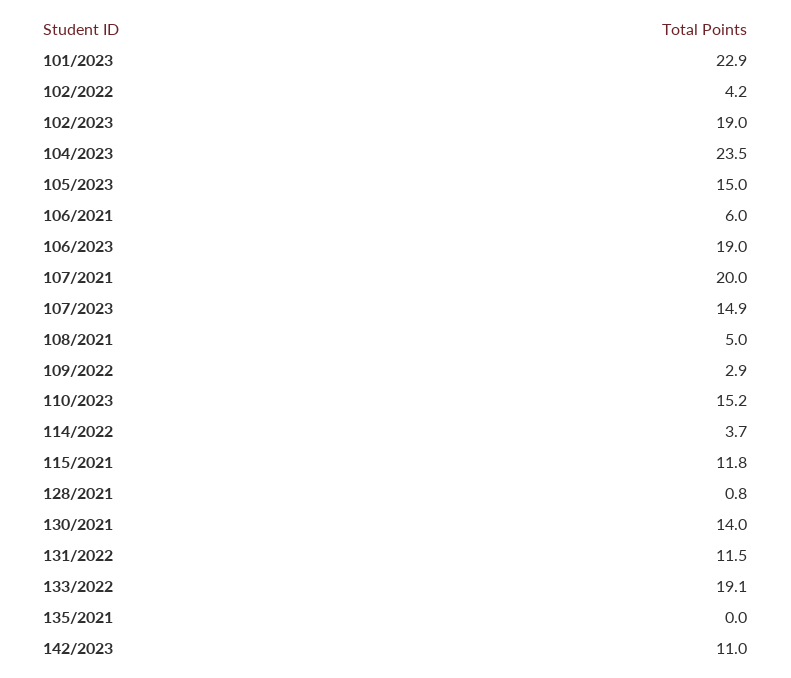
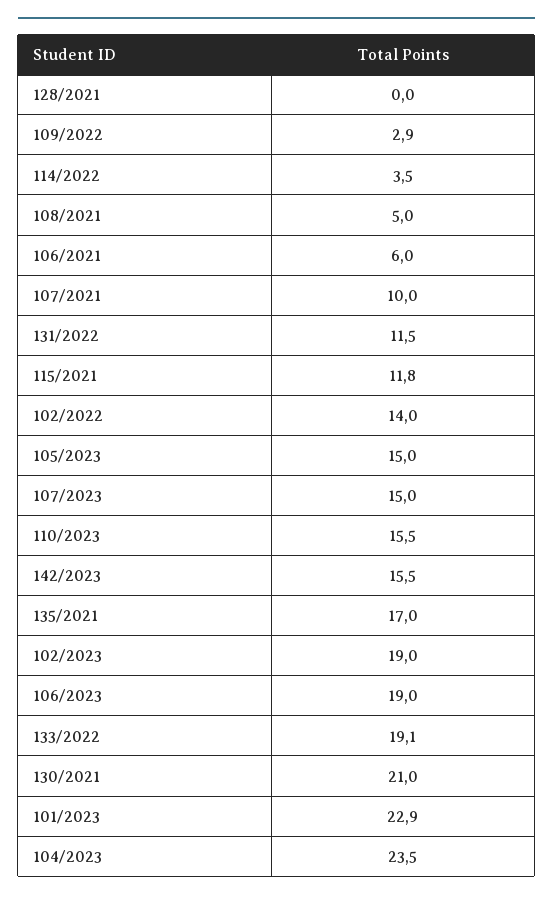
  {
    "101/2023": 22.9,
-   "102/2022": 4.2,
+   "102/2022": 14,
    "102/2023": 19,
    "104/2023": 23.5,
    "105/2023": 15,
    "106/2021": 6,
    "106/2023": 19,
-   "107/2021": 20,
+   "107/2021": 10,
-   "107/2023": 14.9,
+   "107/2023": 15,
    "108/2021": 5,
    "109/2022": 2.9,
-   "110/2023": 15.2,
+   "110/2023": 15.5,
-   "114/2022": 3.7,
+   "114/2022": 3.5,
    "115/2021": 11.8,
-   "128/2021": 0.8,
+   "128/2021": 0,
-   "130/2021": 14,
+   "130/2021": 21,
    "131/2022": 11.5,
    "133/2022": 19.1,
-   "135/2021": 0,
+   "135/2021": 17,
-   "142/2023": 11
+   "142/2023": 15.5
  }

